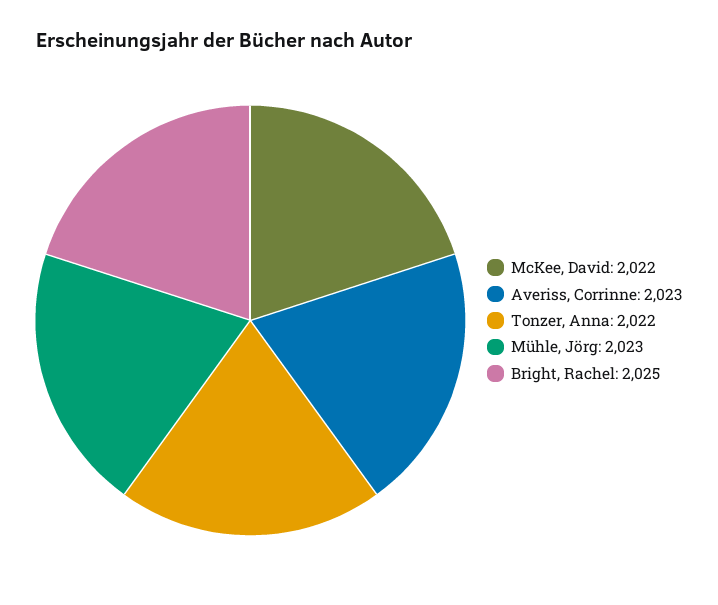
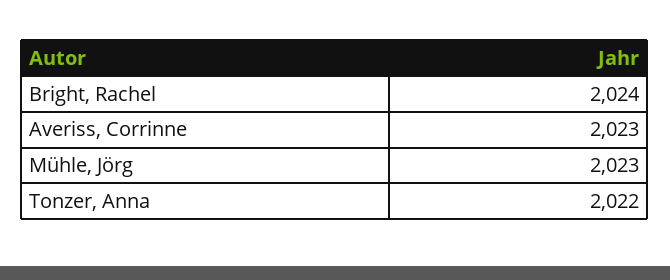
  {
-   "McKee, David": 2022,
    "Averiss, Corrinne": 2023,
    "Tonzer, Anna": 2022,
    "Mühle, Jörg": 2023,
-   "Bright, Rachel": 2025
+   "Bright, Rachel": 2024
  }

